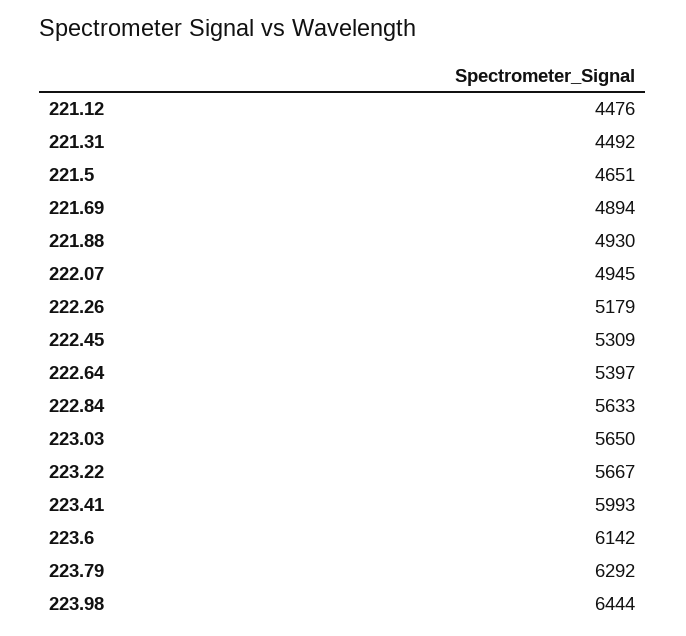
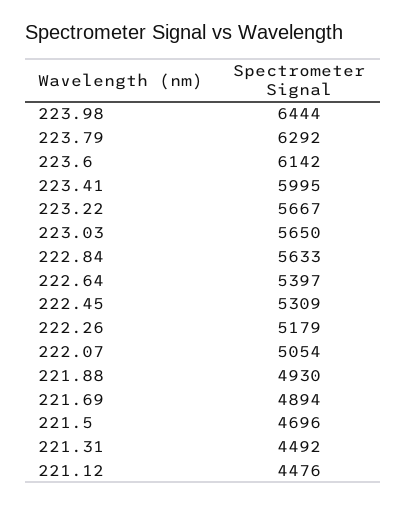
  {
    "221.12": 4476,
    "221.31": 4492,
-   "221.5": 4651,
+   "221.5": 4696,
    "221.69": 4894,
    "221.88": 4930,
-   "222.07": 4945,
+   "222.07": 5054,
    "222.26": 5179,
    "222.45": 5309,
    "222.64": 5397,
    "222.84": 5633,
    "223.03": 5650,
    "223.22": 5667,
-   "223.41": 5993,
+   "223.41": 5995,
    "223.6": 6142,
    "223.79": 6292,
    "223.98": 6444
  }

